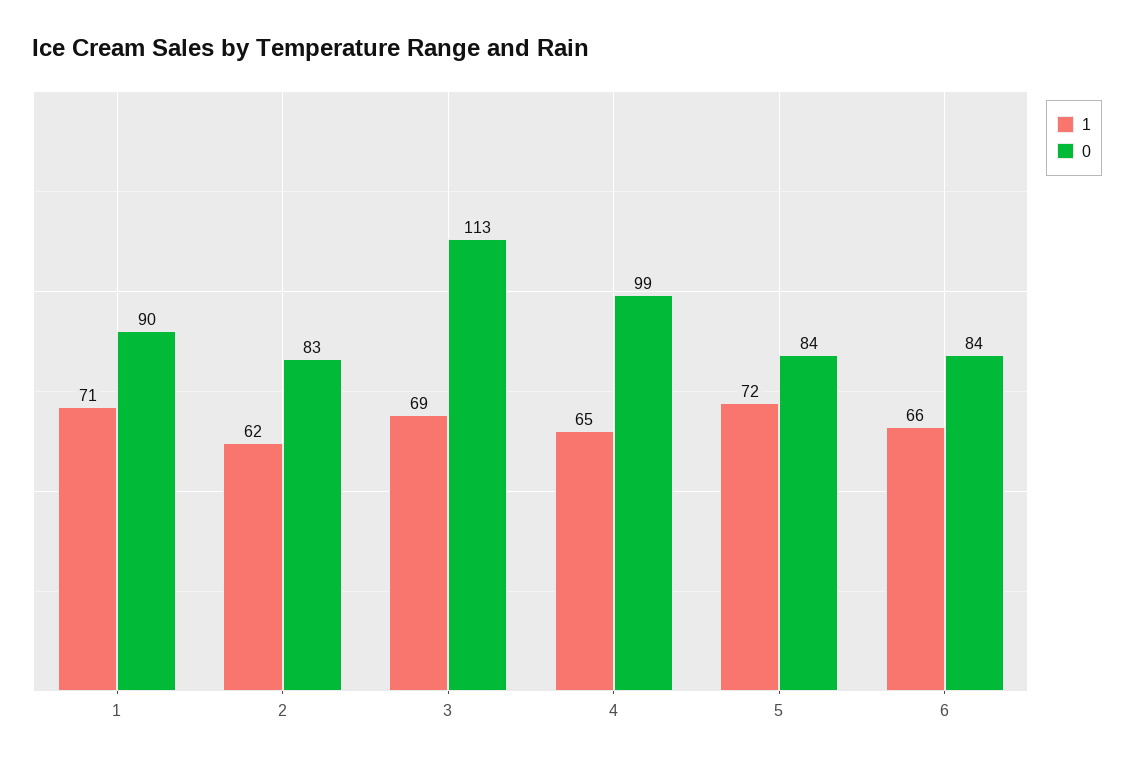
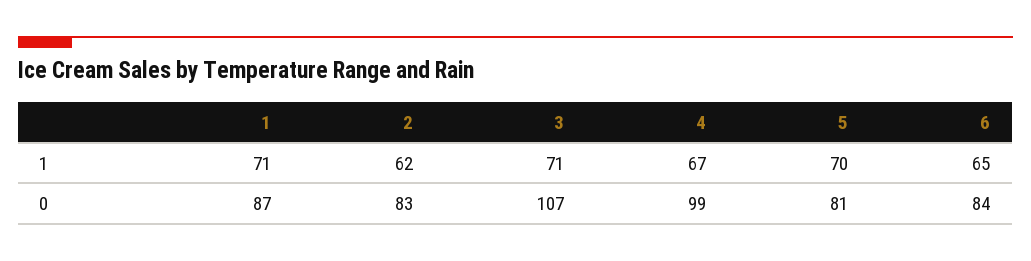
  {
    "1": {
      "1": 71,
      "2": 62,
-     "3": 69,
+     "3": 71,
-     "4": 65,
+     "4": 67,
-     "5": 72,
+     "5": 70,
-     "6": 66
+     "6": 65
    },
    "0": {
-     "1": 90,
+     "1": 87,
      "2": 83,
-     "3": 113,
+     "3": 107,
      "4": 99,
-     "5": 84,
+     "5": 81,
      "6": 84
    }
  }

